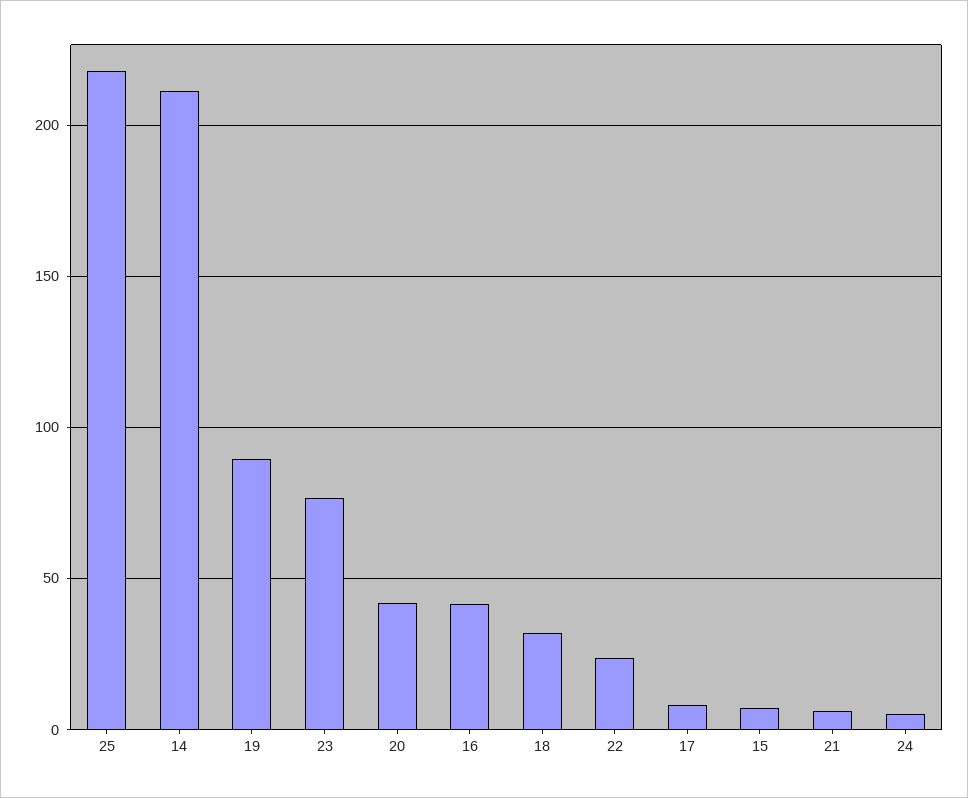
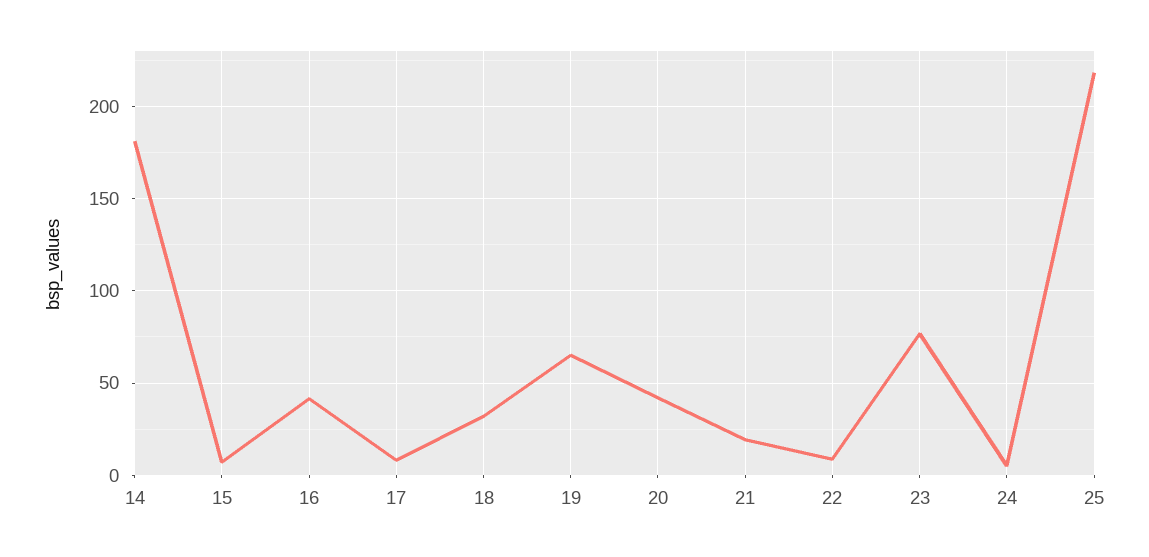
  {
    "25": 220,
-   "14": 210,
+   "14": 180,
-   "19": 90,
+   "19": 65,
    "23": 75,
    "20": 40,
    "16": 40,
    "18": 30,
-   "22": 25,
+   "22": 10,
    "17": 10,
    "15": 5,
-   "21": 5,
+   "21": 20,
    "24": 5
  }

